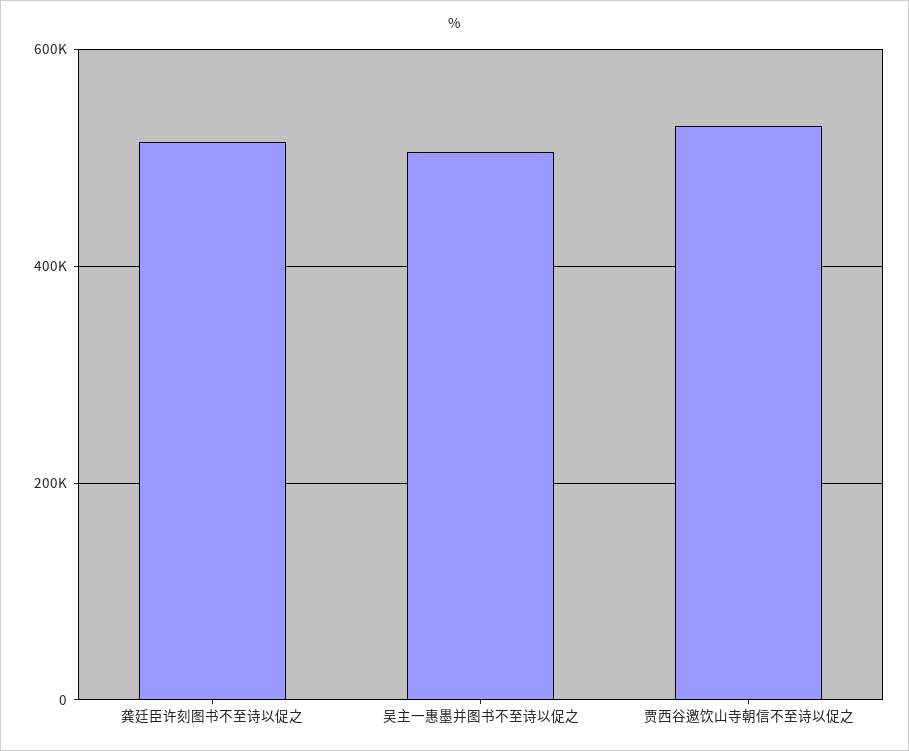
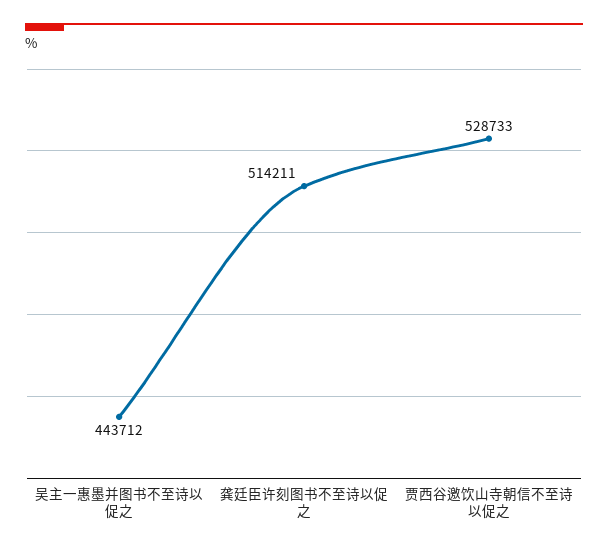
  {
    "龚廷臣许刻图书不至诗以促之": 514211,
-   "吴主一惠墨并图书不至诗以促之": 500000,
+   "吴主一惠墨并图书不至诗以促之": 443712,
    "贾西谷邀饮山寺朝信不至诗以促之": 528733
  }

